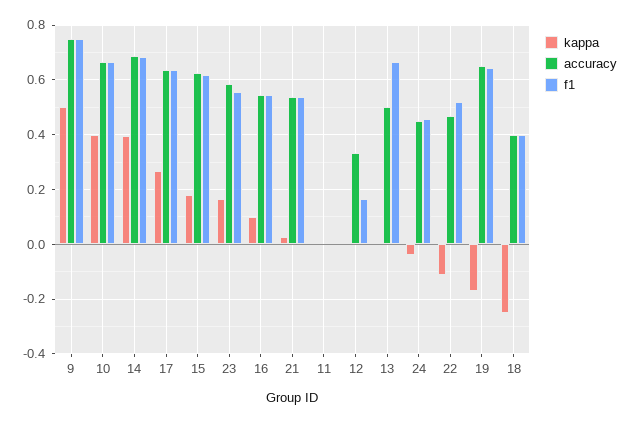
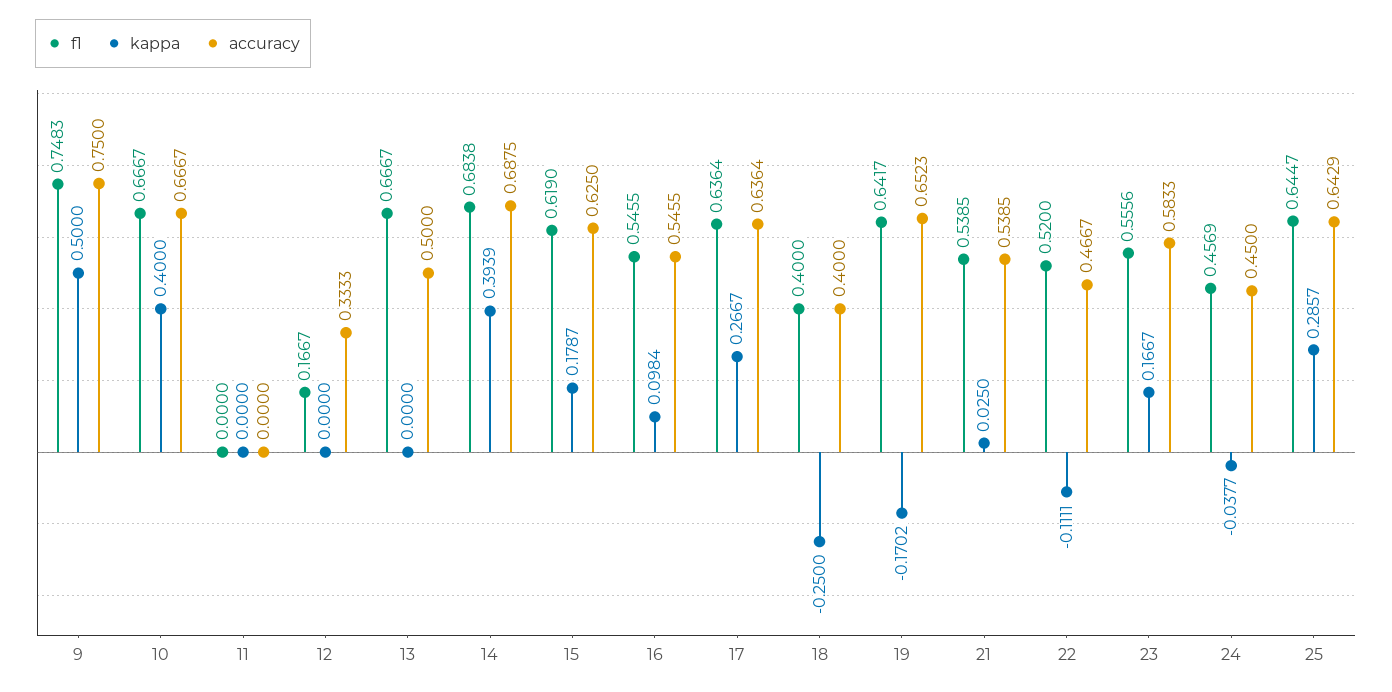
  {
    "kappa": {
      "9": 0.5,
      "10": 0.4,
      "14": 0.3939,
      "17": 0.2667,
      "15": 0.1787,
      "23": 0.1667,
      "16": 0.0984,
      "21": 0.025,
      "11": 0,
      "12": 0,
      "13": 0,
      "24": -0.0377,
      "22": -0.1111,
      "19": -0.1702,
-     "18": -0.25
+     "18": -0.25,
+     "25": 0.2857
    },
    "accuracy": {
      "9": 0.75,
      "10": 0.6667,
      "14": 0.6875,
      "17": 0.6364,
      "15": 0.625,
      "23": 0.5833,
      "16": 0.5455,
      "21": 0.5385,
      "11": 0,
      "12": 0.3333,
      "13": 0.5,
      "24": 0.45,
      "22": 0.4667,
      "19": 0.6523,
-     "18": 0.4
+     "18": 0.4,
+     "25": 0.6429
    },
    "f1": {
      "9": 0.7483,
      "10": 0.6667,
      "14": 0.6838,
      "17": 0.6364,
      "15": 0.619,
      "23": 0.5556,
      "16": 0.5455,
      "21": 0.5385,
      "11": 0,
      "12": 0.1667,
      "13": 0.6667,
      "24": 0.4569,
      "22": 0.52,
      "19": 0.6417,
-     "18": 0.4
+     "18": 0.4,
+     "25": 0.6447
    }
  }

